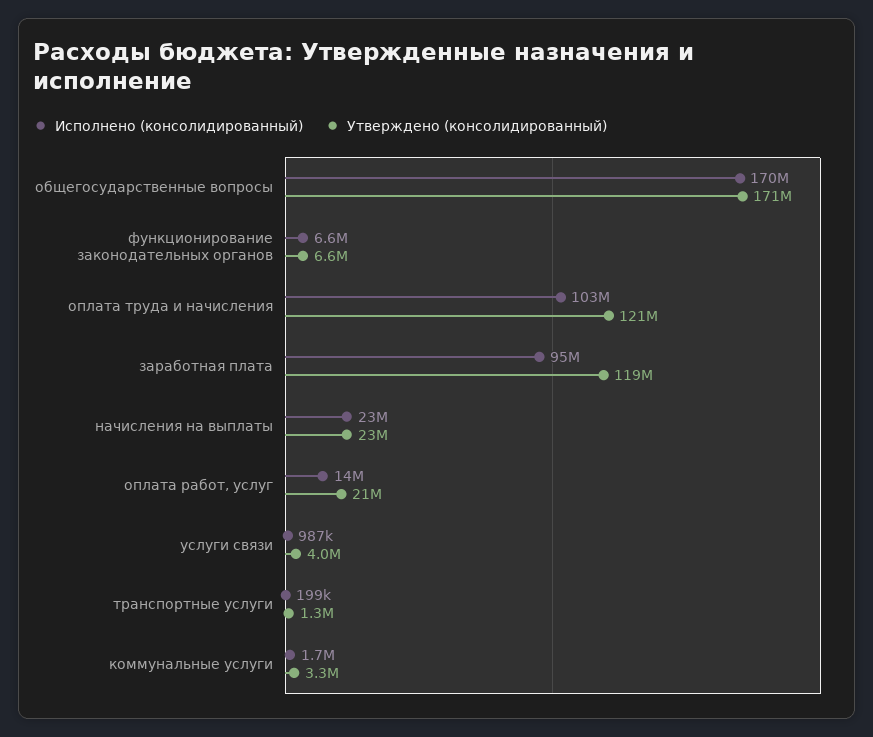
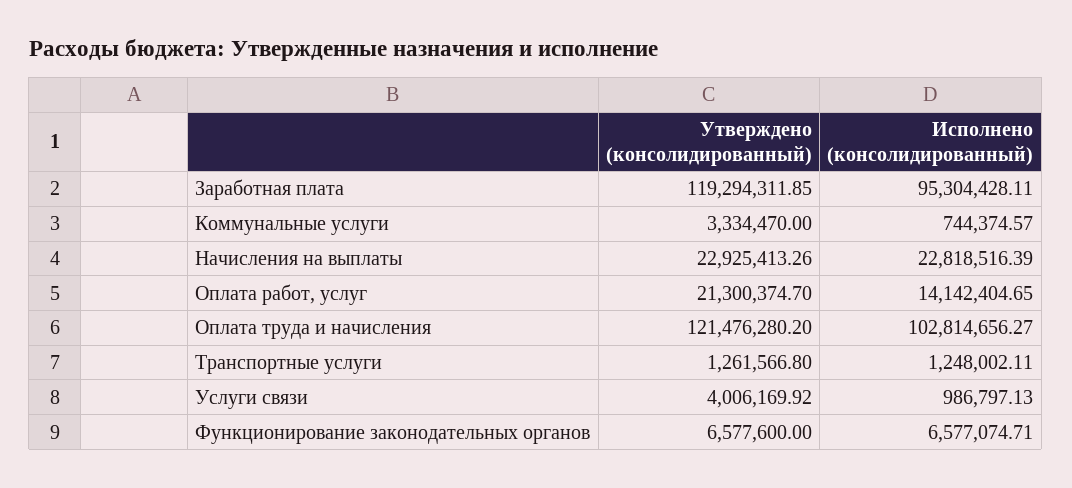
  {
    "Исполнено (консолидированный)": {
-     "общегосударственные вопросы": 170000000,
      "функционирование законодательных органов": 6577074.71,
      "оплата труда и начисления": 102814656.27,
      "заработная плата": 95304428.11,
      "начисления на выплаты": 22818516.39,
      "оплата работ, услуг": 14142404.65,
      "услуги связи": 986797.13,
-     "транспортные услуги": 199000,
+     "транспортные услуги": 1248002.11,
-     "коммунальные услуги": 1700000
+     "коммунальные услуги": 744374.57
    },
    "Утверждено (консолидированный)": {
-     "общегосударственные вопросы": 171000000,
      "функционирование законодательных органов": 6577600,
      "оплата труда и начисления": 121476280.2,
      "заработная плата": 119294311.85,
      "начисления на выплаты": 22925413.26,
      "оплата работ, услуг": 21300374.7,
      "услуги связи": 4006169.92,
      "транспортные услуги": 1261566.8,
      "коммунальные услуги": 3334470
    }
  }

